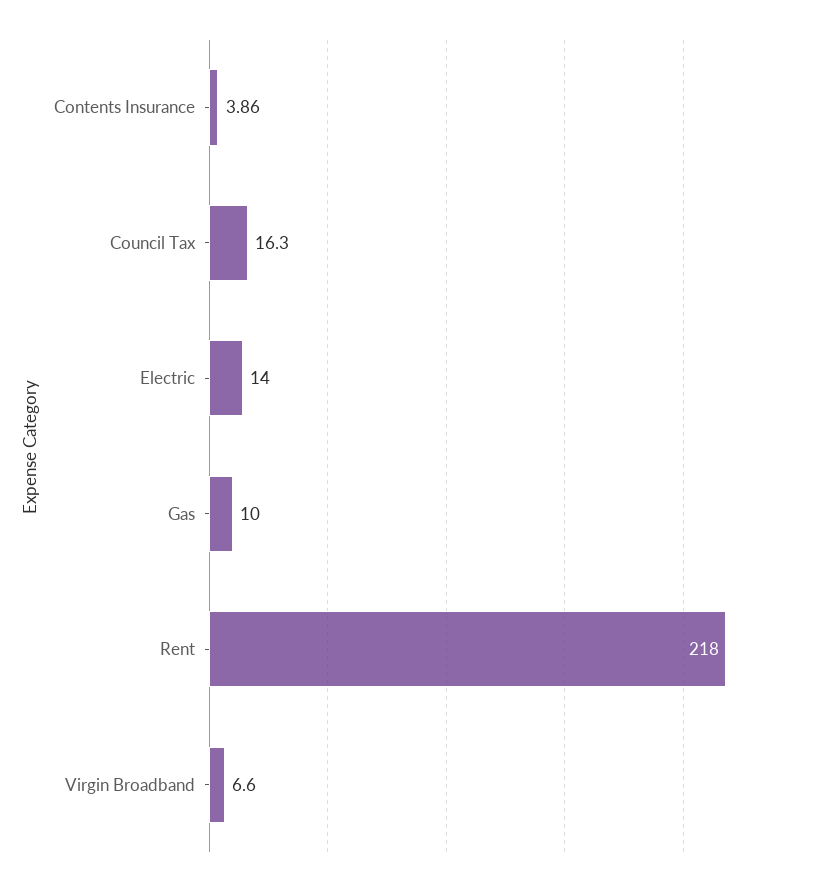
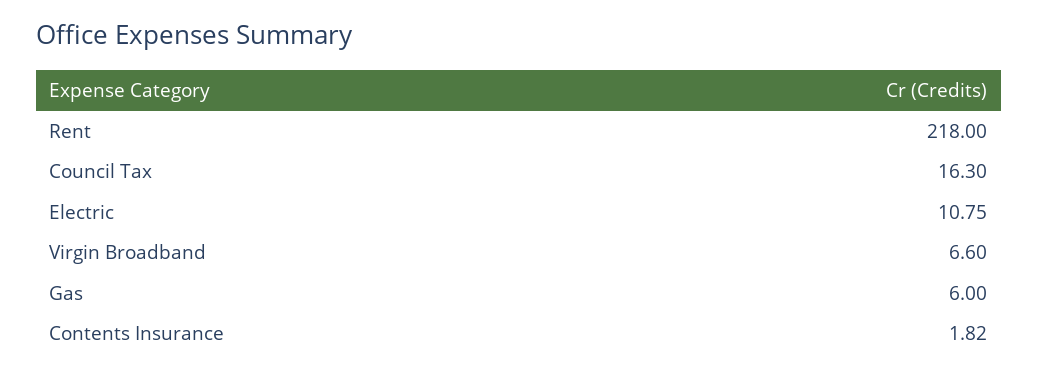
  {
-   "Contents Insurance": 3.86,
+   "Contents Insurance": 1.82,
    "Council Tax": 16.3,
-   "Electric": 14,
+   "Electric": 10.75,
-   "Gas": 10,
+   "Gas": 6,
    "Rent": 218,
    "Virgin Broadband": 6.6
  }

